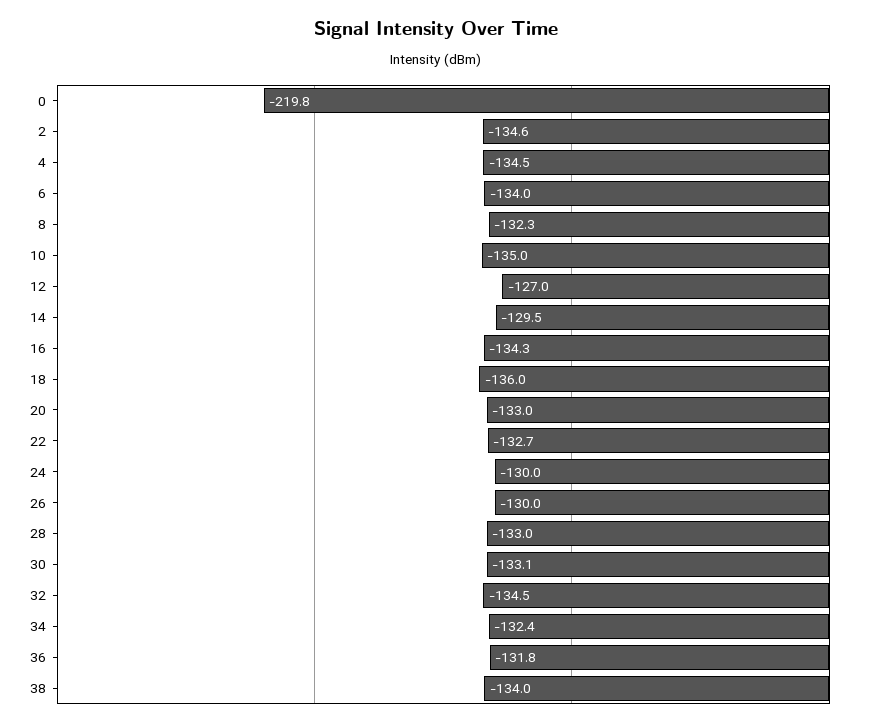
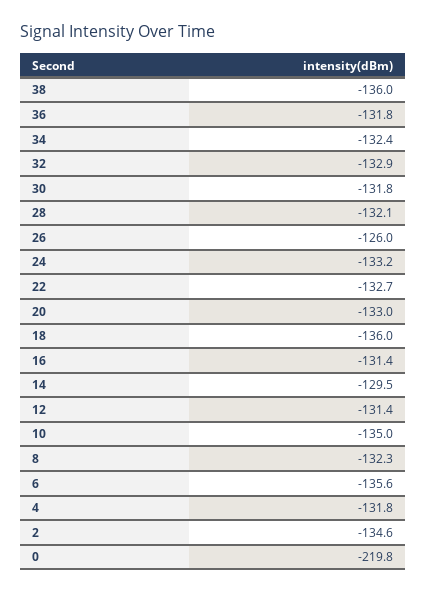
  {
    "0": -219.8,
    "2": -134.6,
-   "4": -134.5,
+   "4": -131.8,
-   "6": -134,
+   "6": -135.6,
    "8": -132.3,
    "10": -135,
-   "12": -127,
+   "12": -131.4,
    "14": -129.5,
-   "16": -134.3,
+   "16": -131.4,
    "18": -136,
    "20": -133,
    "22": -132.7,
-   "24": -130,
+   "24": -133.2,
-   "26": -130,
+   "26": -126,
-   "28": -133,
+   "28": -132.1,
-   "30": -133.1,
+   "30": -131.8,
-   "32": -134.5,
+   "32": -132.9,
    "34": -132.4,
    "36": -131.8,
-   "38": -134
+   "38": -136
  }

